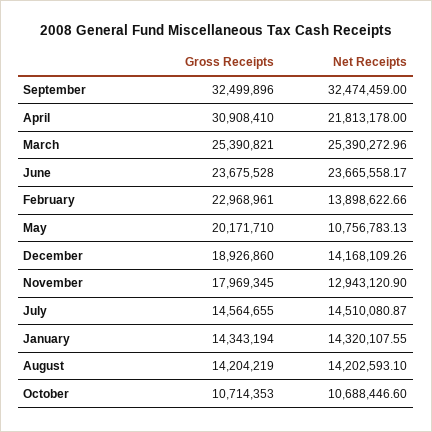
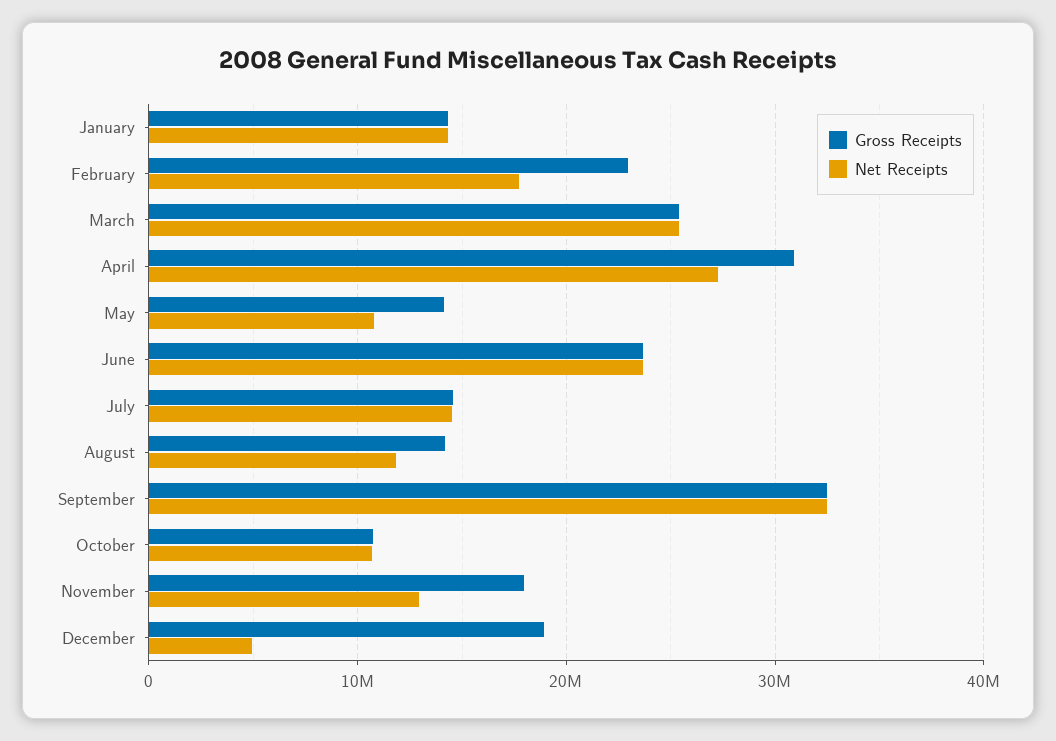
  {
    "Gross Receipts": {
      "September": 32499896,
      "April": 30908410,
      "March": 25390821,
      "June": 23675528,
      "February": 22968961,
-     "May": 20171710,
+     "May": 14000000,
      "December": 18926860,
      "November": 17969345,
      "July": 14564655,
      "January": 14343194,
      "August": 14204219,
      "October": 10714353
    },
    "Net Receipts": {
      "September": 32474459,
-     "April": 21813178,
+     "April": 27000000,
      "March": 25390272.96,
      "June": 23665558.17,
-     "February": 13898622.66,
+     "February": 18000000,
      "May": 10756783.13,
-     "December": 14168109.26,
+     "December": 5000000,
      "November": 12943120.9,
      "July": 14510080.87,
      "January": 14320107.55,
-     "August": 14202593.1,
+     "August": 12000000,
      "October": 10688446.6
    }
  }

